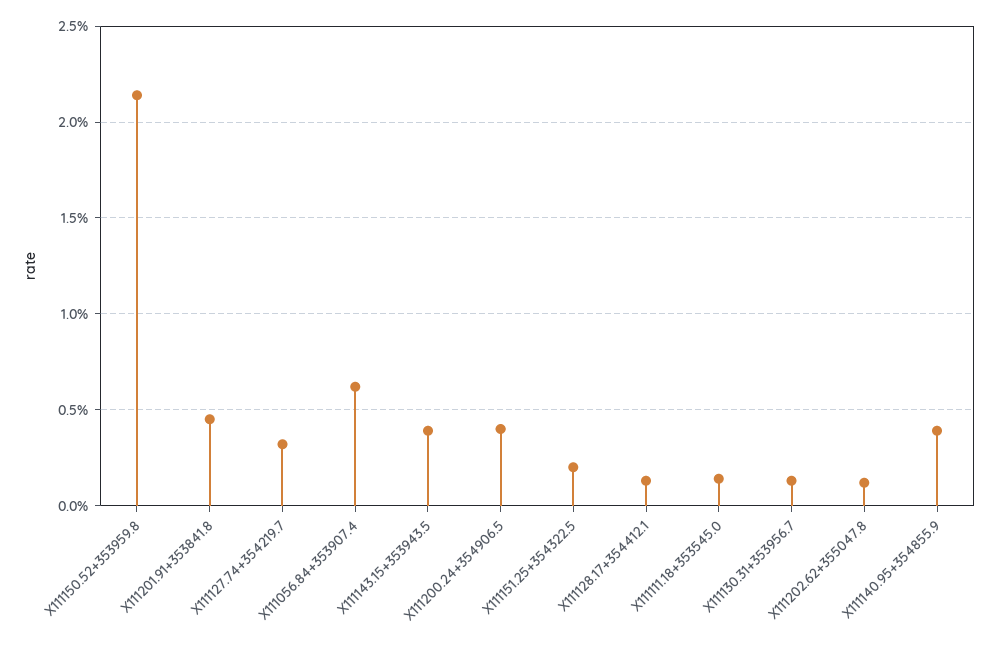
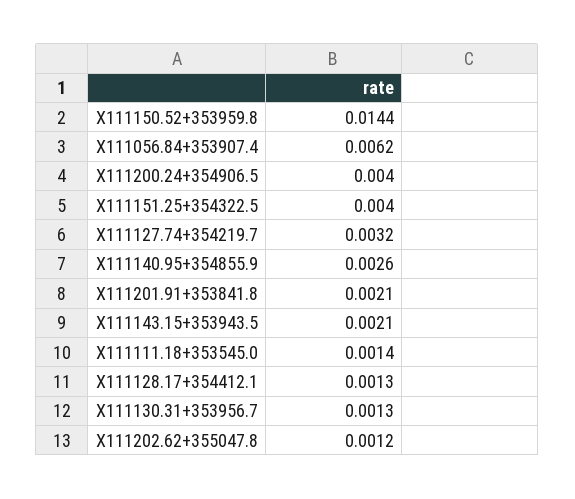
  {
-   "X111150.52+353959.8": 0.0215,
+   "X111150.52+353959.8": 0.0144,
-   "X111201.91+353841.8": 0.0045,
+   "X111201.91+353841.8": 0.0021,
    "X111127.74+354219.7": 0.0032,
    "X111056.84+353907.4": 0.0062,
-   "X111143.15+353943.5": 0.004,
+   "X111143.15+353943.5": 0.0021,
    "X111200.24+354906.5": 0.004,
-   "X111151.25+354322.5": 0.002,
+   "X111151.25+354322.5": 0.004,
    "X111128.17+354412.1": 0.0013,
    "X111111.18+353545.0": 0.0014,
    "X111130.31+353956.7": 0.0013,
    "X111202.62+355047.8": 0.0012,
-   "X111140.95+354855.9": 0.004
+   "X111140.95+354855.9": 0.0026
  }

